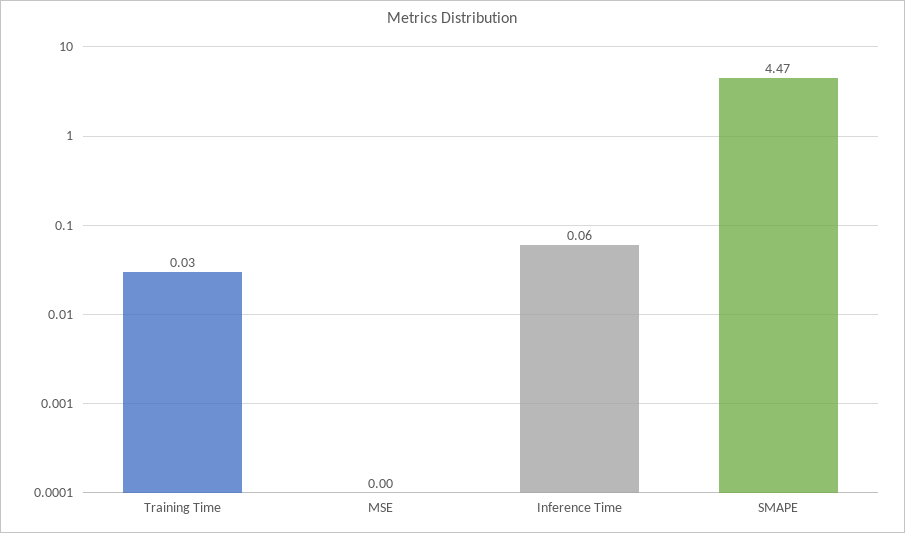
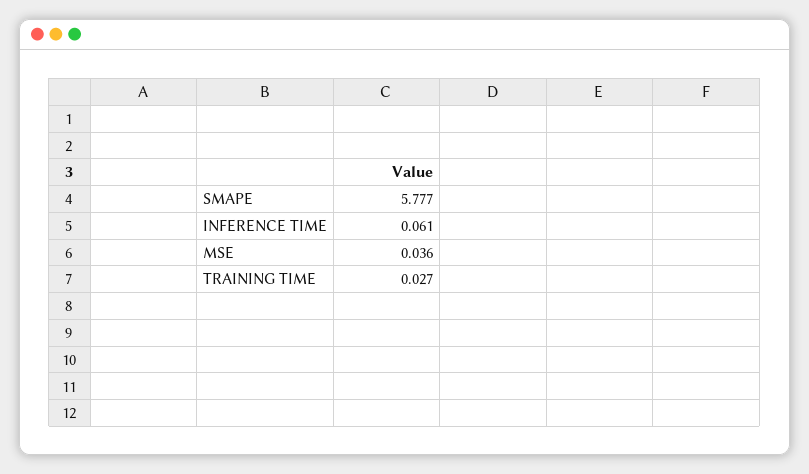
  {
    "Training Time": 0.027,
-   "MSE": 0,
+   "MSE": 0.036,
    "Inference Time": 0.061,
-   "SMAPE": 4.47
+   "SMAPE": 5.777
  }

